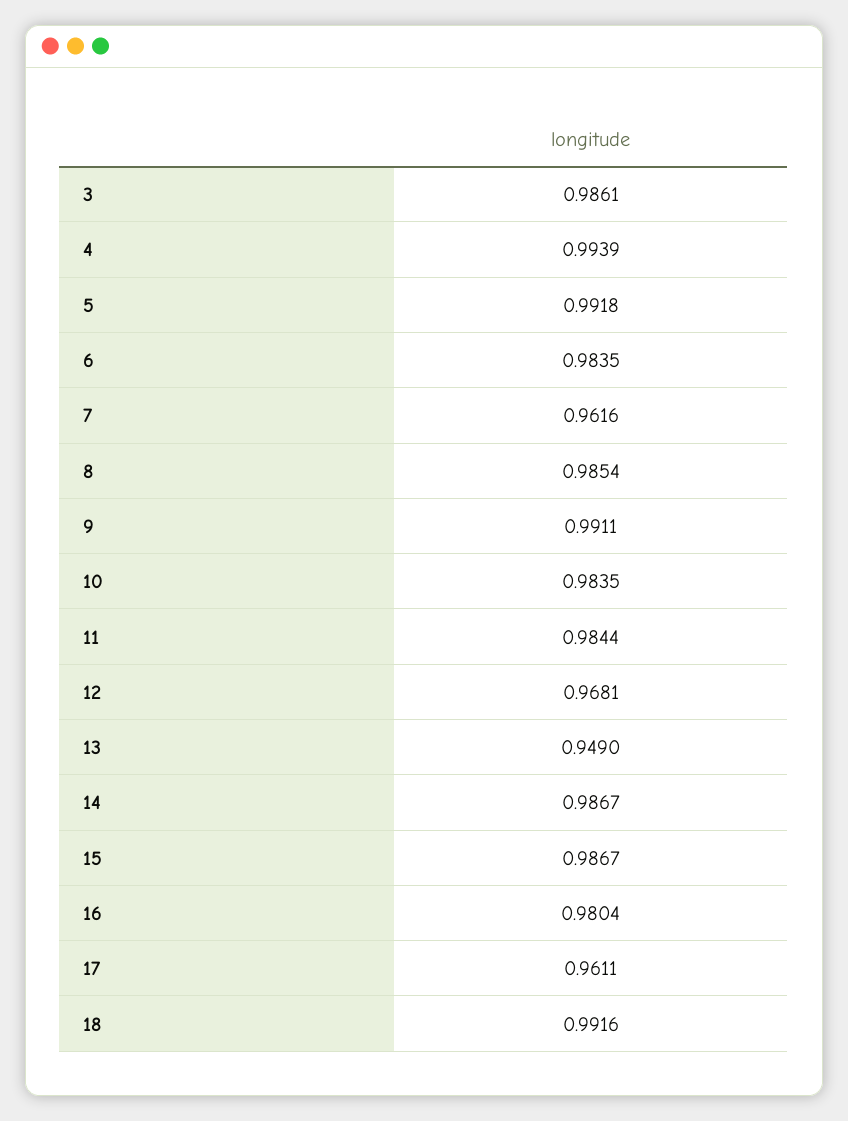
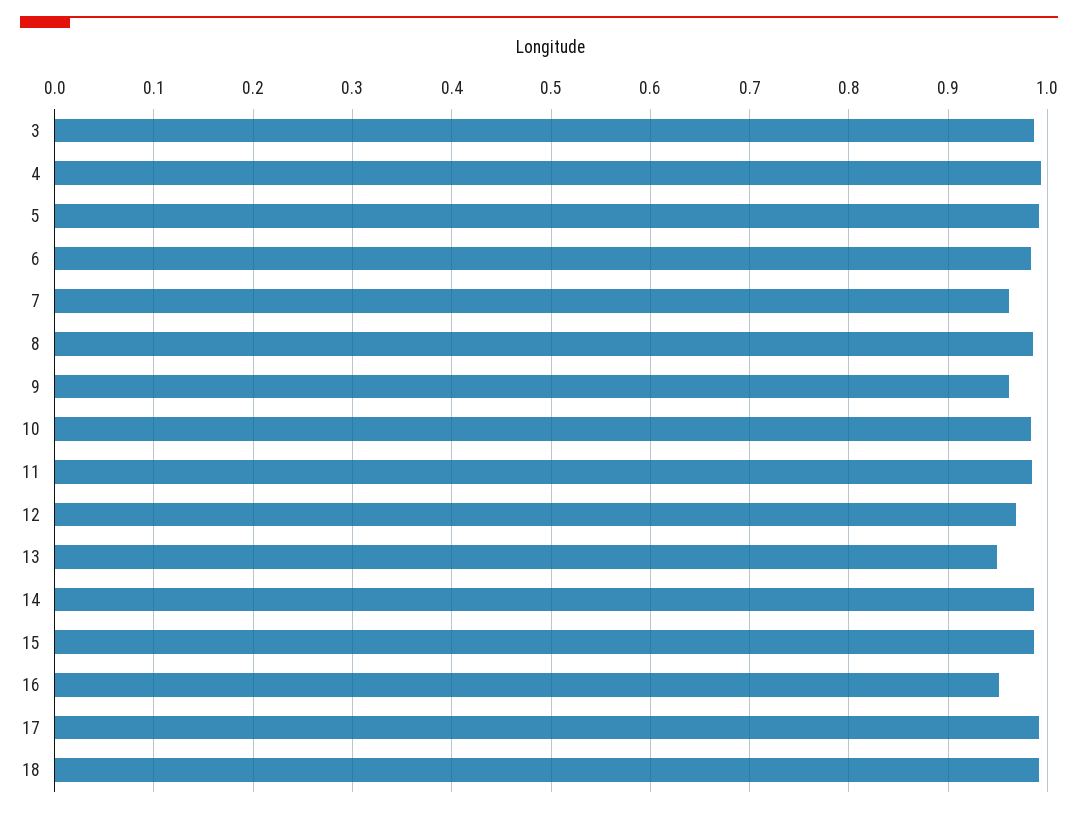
  {
    "3": 0.9861,
    "4": 0.9939,
    "5": 0.9918,
    "6": 0.9835,
    "7": 0.9616,
    "8": 0.9854,
-   "9": 0.9911,
+   "9": 0.96,
    "10": 0.9835,
    "11": 0.9844,
    "12": 0.9681,
    "13": 0.949,
    "14": 0.9867,
    "15": 0.9867,
-   "16": 0.9804,
+   "16": 0.95,
-   "17": 0.9611,
+   "17": 0.99,
    "18": 0.9916
  }

